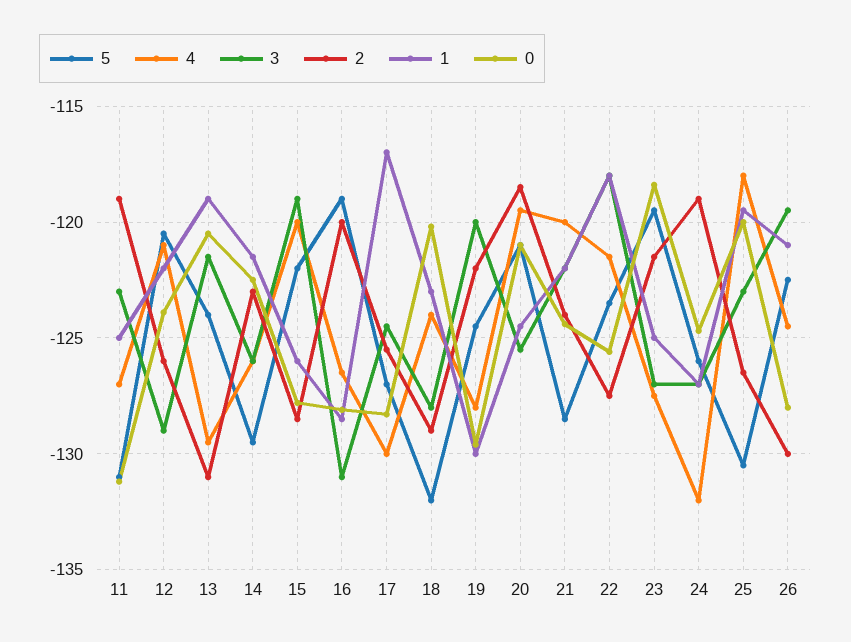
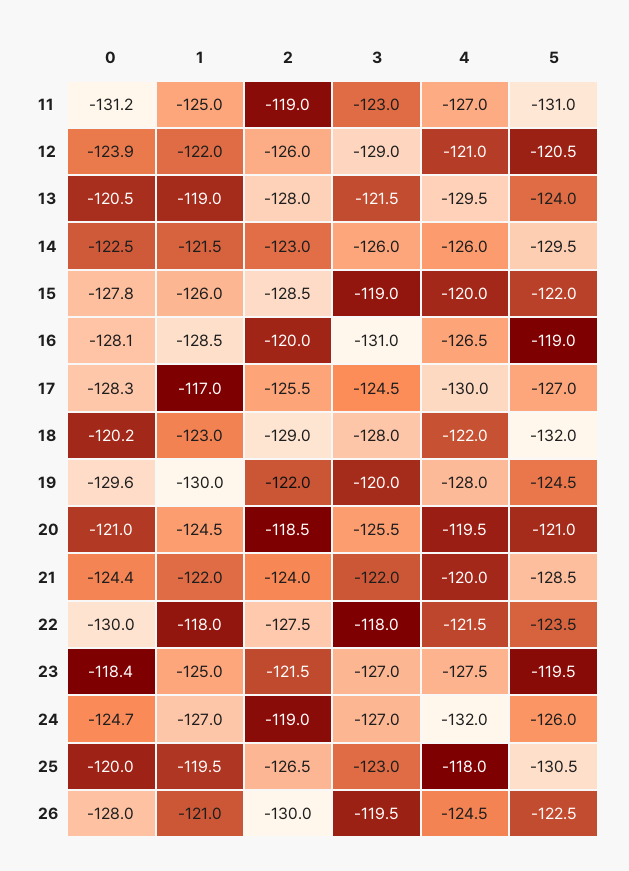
  {
    "5": {
      "11": -131,
      "12": -120.5,
      "13": -124,
      "14": -129.5,
      "15": -122,
      "16": -119,
      "17": -127,
      "18": -132,
      "19": -124.5,
      "20": -121,
      "21": -128.5,
      "22": -123.5,
      "23": -119.5,
      "24": -126,
      "25": -130.5,
      "26": -122.5
    },
    "4": {
      "11": -127,
      "12": -121,
      "13": -129.5,
      "14": -126,
      "15": -120,
      "16": -126.5,
      "17": -130,
-     "18": -124,
+     "18": -122,
      "19": -128,
      "20": -119.5,
      "21": -120,
      "22": -121.5,
      "23": -127.5,
      "24": -132,
      "25": -118,
      "26": -124.5
    },
    "3": {
      "11": -123,
      "12": -129,
      "13": -121.5,
      "14": -126,
      "15": -119,
      "16": -131,
      "17": -124.5,
      "18": -128,
      "19": -120,
      "20": -125.5,
      "21": -122,
      "22": -118,
      "23": -127,
      "24": -127,
      "25": -123,
      "26": -119.5
    },
    "2": {
      "11": -119,
      "12": -126,
-     "13": -131,
+     "13": -128,
      "14": -123,
      "15": -128.5,
      "16": -120,
      "17": -125.5,
      "18": -129,
      "19": -122,
      "20": -118.5,
      "21": -124,
      "22": -127.5,
      "23": -121.5,
      "24": -119,
      "25": -126.5,
      "26": -130
    },
    "1": {
      "11": -125,
      "12": -122,
      "13": -119,
      "14": -121.5,
      "15": -126,
      "16": -128.5,
      "17": -117,
      "18": -123,
      "19": -130,
      "20": -124.5,
      "21": -122,
      "22": -118,
      "23": -125,
      "24": -127,
      "25": -119.5,
      "26": -121
    },
    "0": {
      "11": -131.2,
      "12": -123.9,
      "13": -120.5,
      "14": -122.5,
      "15": -127.8,
      "16": -128.1,
      "17": -128.3,
      "18": -120.2,
      "19": -129.6,
      "20": -121,
      "21": -124.4,
-     "22": -125.5,
+     "22": -130,
      "23": -118.4,
      "24": -124.7,
      "25": -120,
      "26": -128
    }
  }

